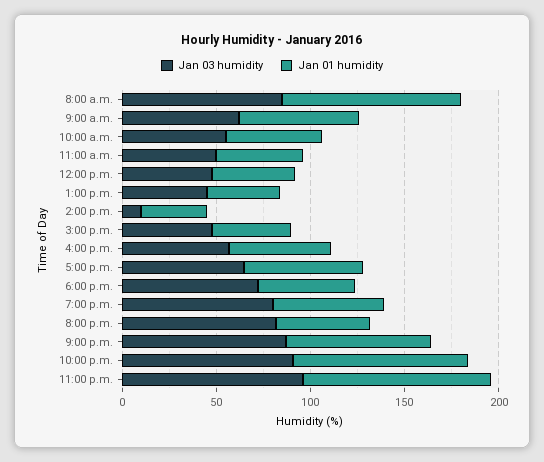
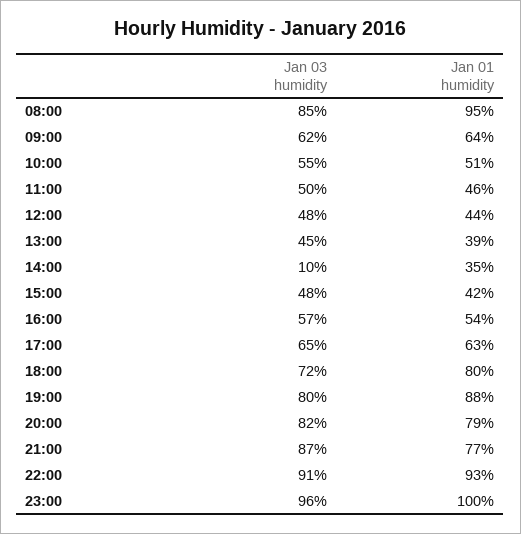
  {
    "Jan 03 humidity": {
      "8:00 a.m.": 85,
      "9:00 a.m.": 62,
      "10:00 a.m.": 55,
      "11:00 a.m.": 50,
      "12:00 p.m.": 48,
      "1:00 p.m.": 45,
      "2:00 p.m.": 10,
      "3:00 p.m.": 48,
      "4:00 p.m.": 57,
      "5:00 p.m.": 65,
      "6:00 p.m.": 72,
      "7:00 p.m.": 80,
      "8:00 p.m.": 82,
      "9:00 p.m.": 87,
      "10:00 p.m.": 91,
      "11:00 p.m.": 96
    },
    "Jan 01 humidity": {
      "8:00 a.m.": 95,
      "9:00 a.m.": 64,
      "10:00 a.m.": 51,
      "11:00 a.m.": 46,
      "12:00 p.m.": 44,
      "1:00 p.m.": 39,
      "2:00 p.m.": 35,
      "3:00 p.m.": 42,
      "4:00 p.m.": 54,
      "5:00 p.m.": 63,
-     "6:00 p.m.": 50,
+     "6:00 p.m.": 80,
-     "7:00 p.m.": 60,
+     "7:00 p.m.": 88,
-     "8:00 p.m.": 50,
+     "8:00 p.m.": 79,
      "9:00 p.m.": 77,
      "10:00 p.m.": 93,
      "11:00 p.m.": 100
    }
  }

